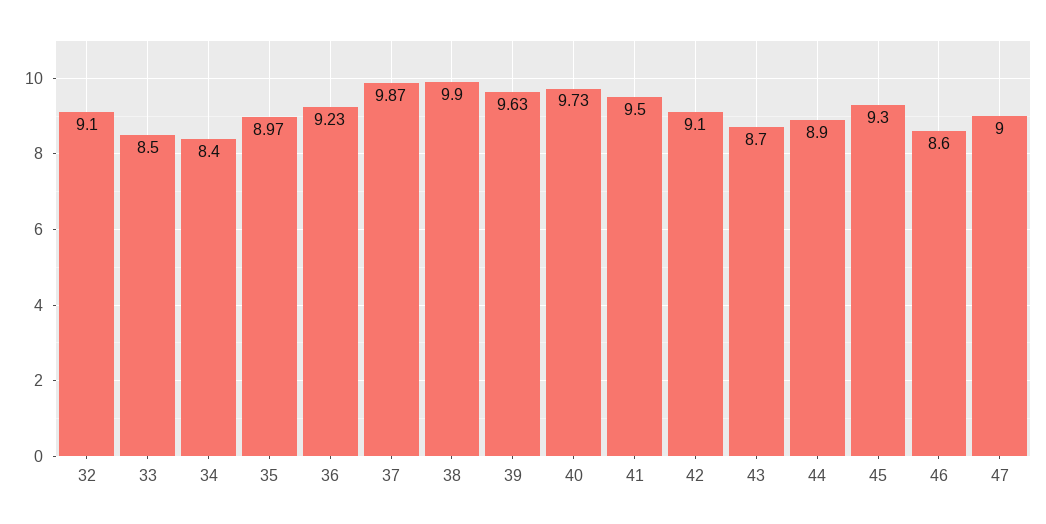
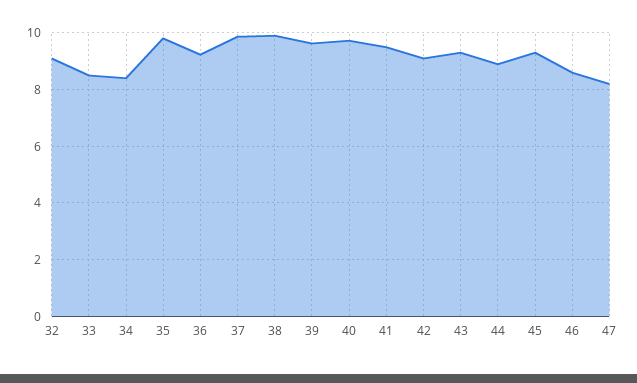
  {
    "32": 9.1,
    "33": 8.5,
    "34": 8.4,
-   "35": 8.97,
+   "35": 9.75,
    "36": 9.23,
    "37": 9.87,
    "38": 9.9,
    "39": 9.63,
    "40": 9.73,
    "41": 9.5,
    "42": 9.1,
-   "43": 8.7,
+   "43": 9.25,
    "44": 8.9,
    "45": 9.3,
    "46": 8.6,
-   "47": 9
+   "47": 8.25
  }

